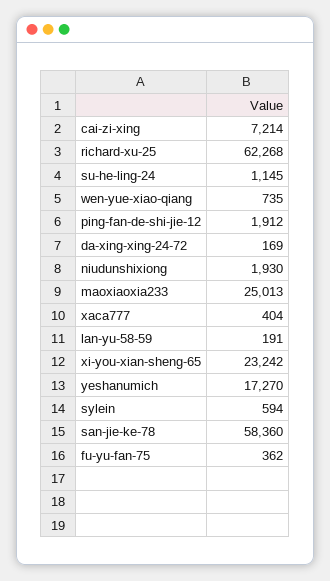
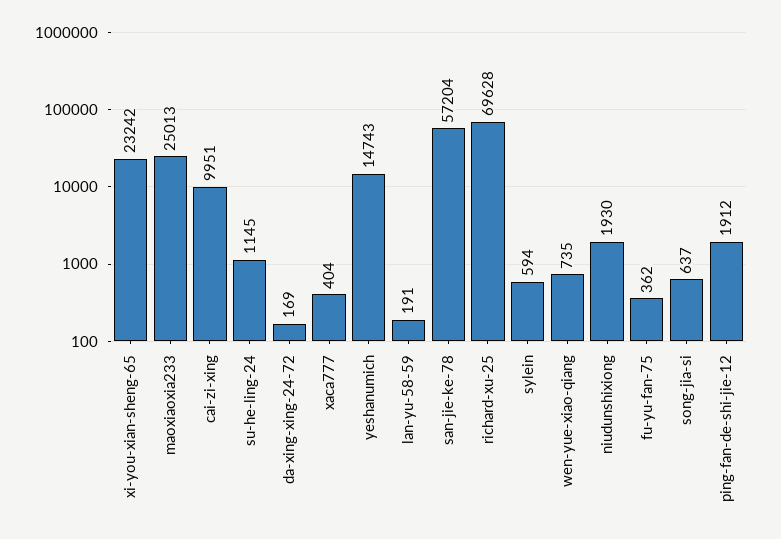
  {
-   "cai-zi-xing": 7214,
+   "cai-zi-xing": 9951,
-   "richard-xu-25": 62268,
+   "richard-xu-25": 69628,
    "su-he-ling-24": 1145,
    "wen-yue-xiao-qiang": 735,
    "ping-fan-de-shi-jie-12": 1912,
    "da-xing-xing-24-72": 169,
    "niudunshixiong": 1930,
    "maoxiaoxia233": 25013,
    "xaca777": 404,
    "lan-yu-58-59": 191,
    "xi-you-xian-sheng-65": 23242,
-   "yeshanumich": 17270,
+   "yeshanumich": 14743,
    "sylein": 594,
-   "san-jie-ke-78": 58360,
+   "san-jie-ke-78": 57204,
-   "fu-yu-fan-75": 362
+   "fu-yu-fan-75": 362,
+   "song-jia-si": 637
  }

